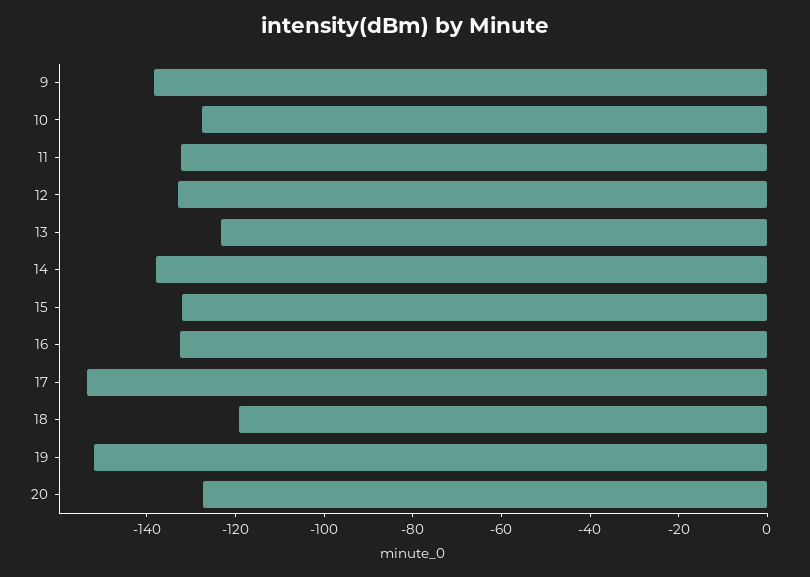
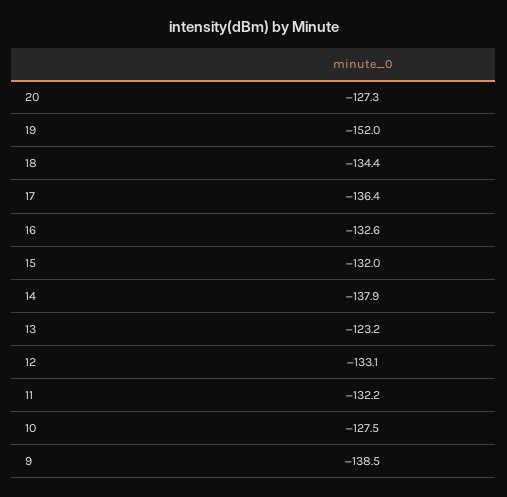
  {
    "9": -138.5,
    "10": -127.5,
    "11": -132.2,
    "12": -133.1,
    "13": -123.2,
    "14": -137.9,
    "15": -132,
    "16": -132.6,
-   "17": -155,
+   "17": -136.4,
-   "18": -120,
+   "18": -134.4,
    "19": -152,
    "20": -127.3
  }

